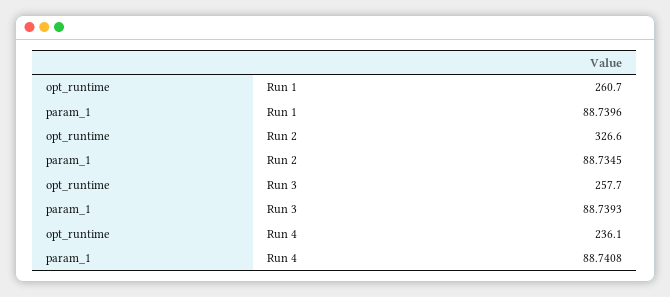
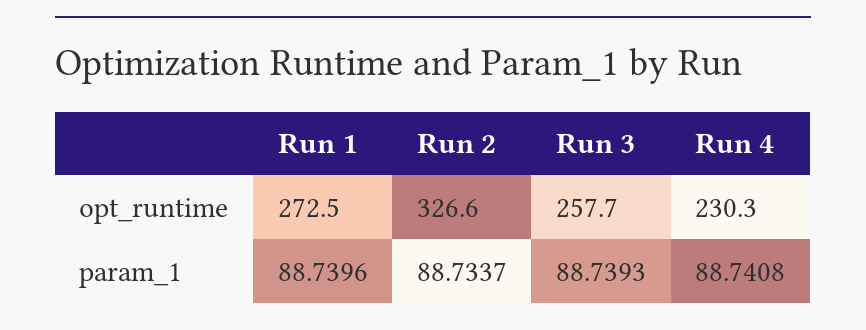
  {
    "opt_runtime": {
-     "Run 1": 260.7,
+     "Run 1": 272.5,
      "Run 2": 326.6,
      "Run 3": 257.7,
-     "Run 4": 236.1
+     "Run 4": 230.3
    },
    "param_1": {
      "Run 1": 88.7396,
-     "Run 2": 88.7345,
+     "Run 2": 88.7337,
      "Run 3": 88.7393,
      "Run 4": 88.7408
    }
  }

